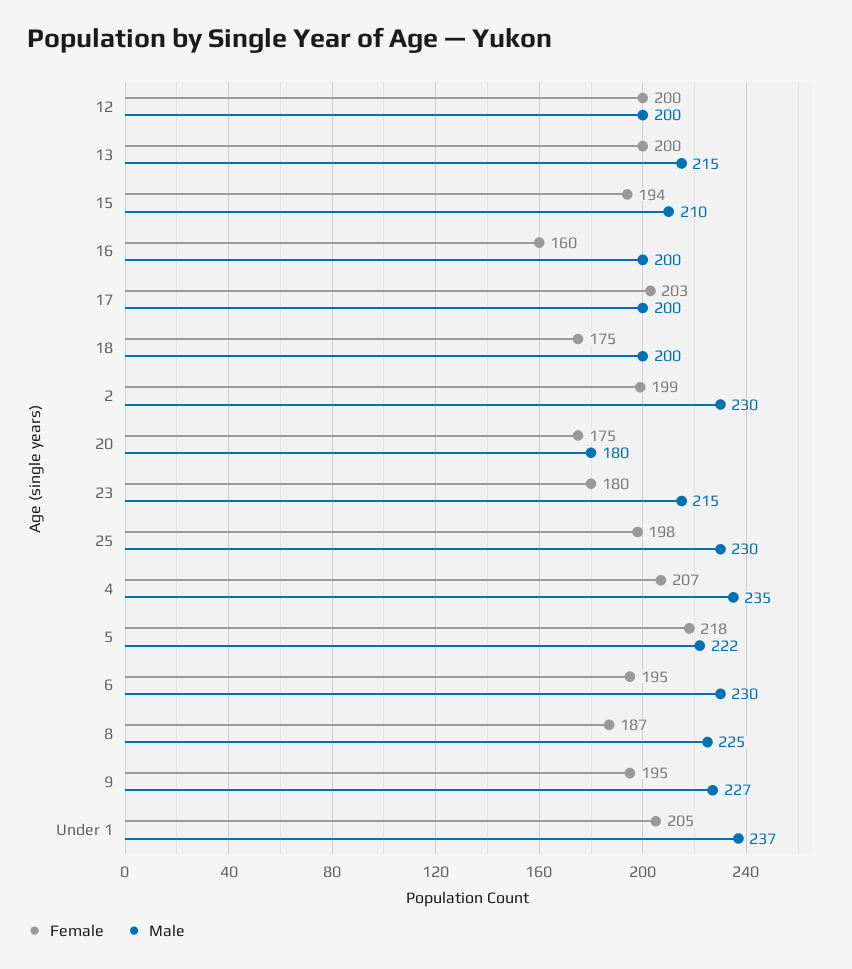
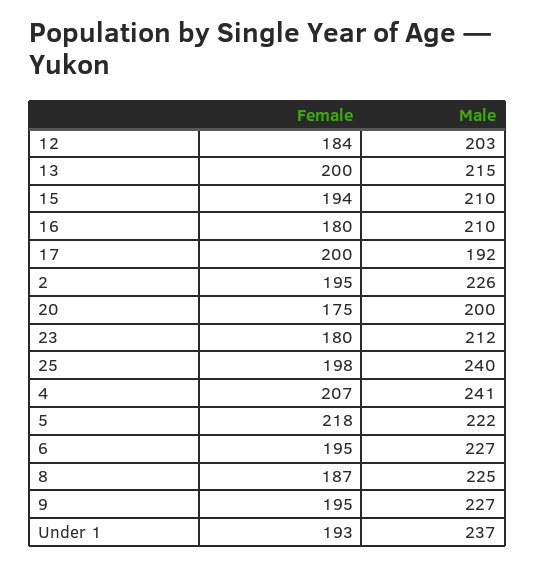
  {
    "Female": {
-     "12": 200,
+     "12": 184,
      "13": 200,
      "15": 194,
-     "16": 160,
+     "16": 180,
-     "17": 203,
+     "17": 200,
-     "18": 175,
-     "2": 199,
+     "2": 195,
      "20": 175,
      "23": 180,
      "25": 198,
      "4": 207,
      "5": 218,
      "6": 195,
      "8": 187,
      "9": 195,
-     "Under 1": 205
+     "Under 1": 193
    },
    "Male": {
-     "12": 200,
+     "12": 203,
      "13": 215,
      "15": 210,
-     "16": 200,
+     "16": 210,
-     "17": 200,
+     "17": 192,
-     "18": 200,
-     "2": 230,
+     "2": 226,
-     "20": 180,
+     "20": 200,
-     "23": 215,
+     "23": 212,
-     "25": 230,
+     "25": 240,
-     "4": 235,
+     "4": 241,
      "5": 222,
-     "6": 230,
+     "6": 227,
      "8": 225,
      "9": 227,
      "Under 1": 237
    }
  }

